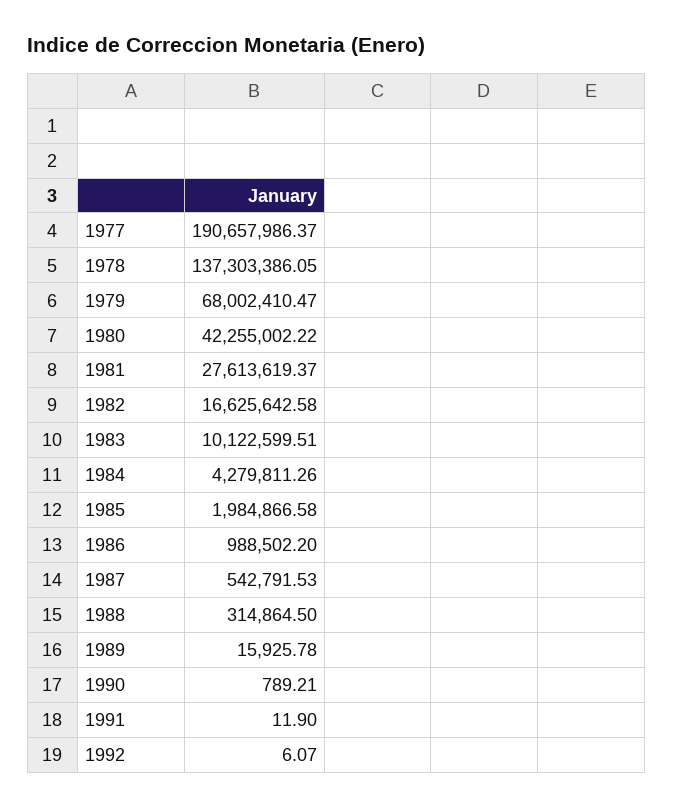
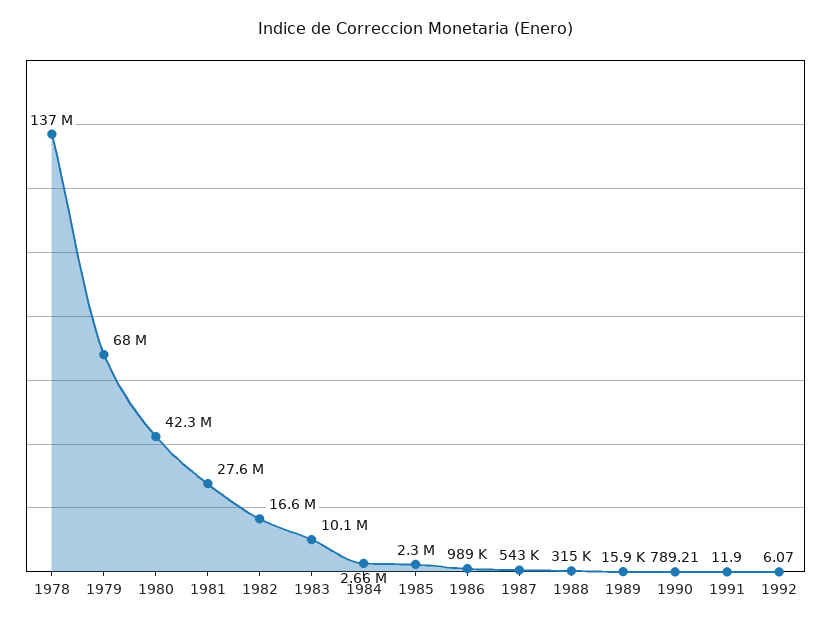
  {
-   "1977": 190657986.37,
    "1978": 137303386.05,
    "1979": 68002410.47,
    "1980": 42255002.22,
    "1981": 27613619.37,
    "1982": 16625642.58,
    "1983": 10122599.51,
-   "1984": 4279811.26,
+   "1984": 2660000,
-   "1985": 1984866.58,
+   "1985": 2300000,
    "1986": 988502.2,
    "1987": 542791.53,
    "1988": 314864.5,
    "1989": 15925.78,
    "1990": 789.21,
    "1991": 11.9,
    "1992": 6.07
  }

